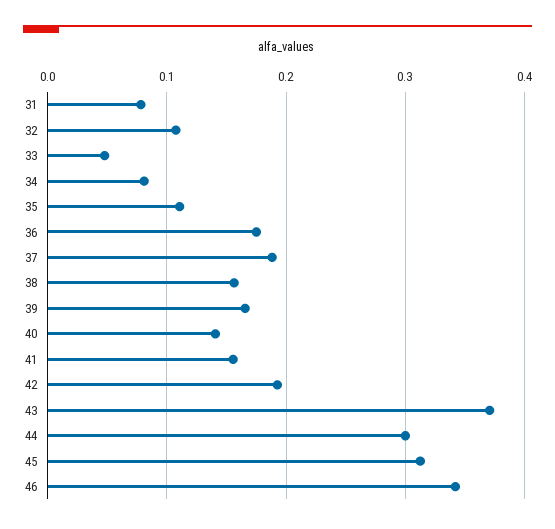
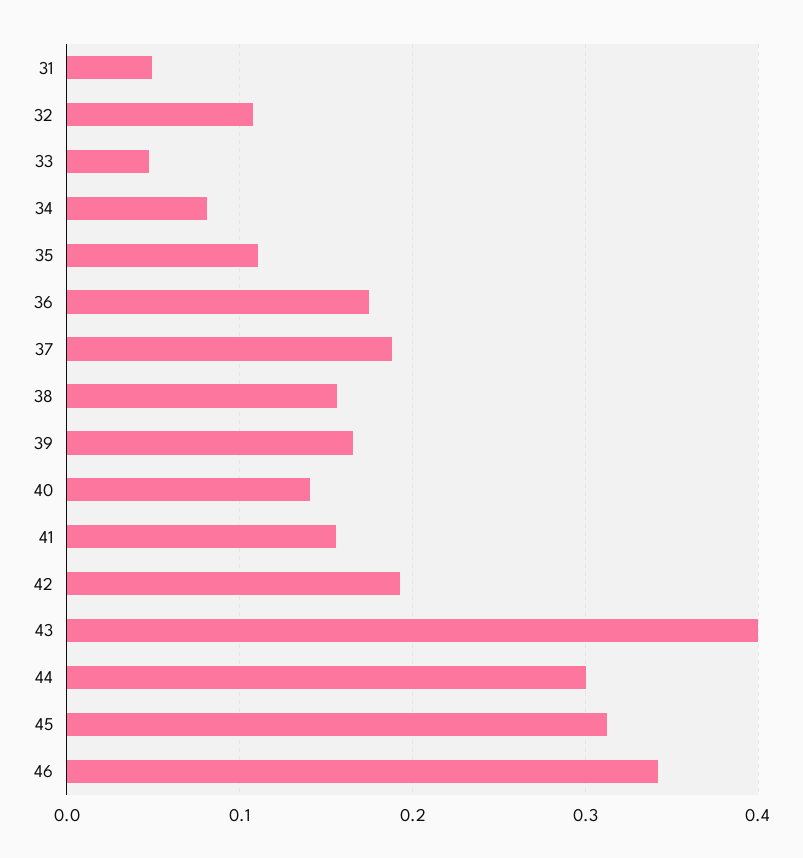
  {
-   "31": 0.08,
+   "31": 0.05,
    "32": 0.11,
    "33": 0.05,
    "34": 0.08,
    "35": 0.11,
    "36": 0.18,
    "37": 0.19,
    "38": 0.16,
    "39": 0.17,
    "40": 0.14,
    "41": 0.16,
    "42": 0.19,
-   "43": 0.37,
+   "43": 0.4,
    "44": 0.3,
    "45": 0.31,
    "46": 0.34
  }

